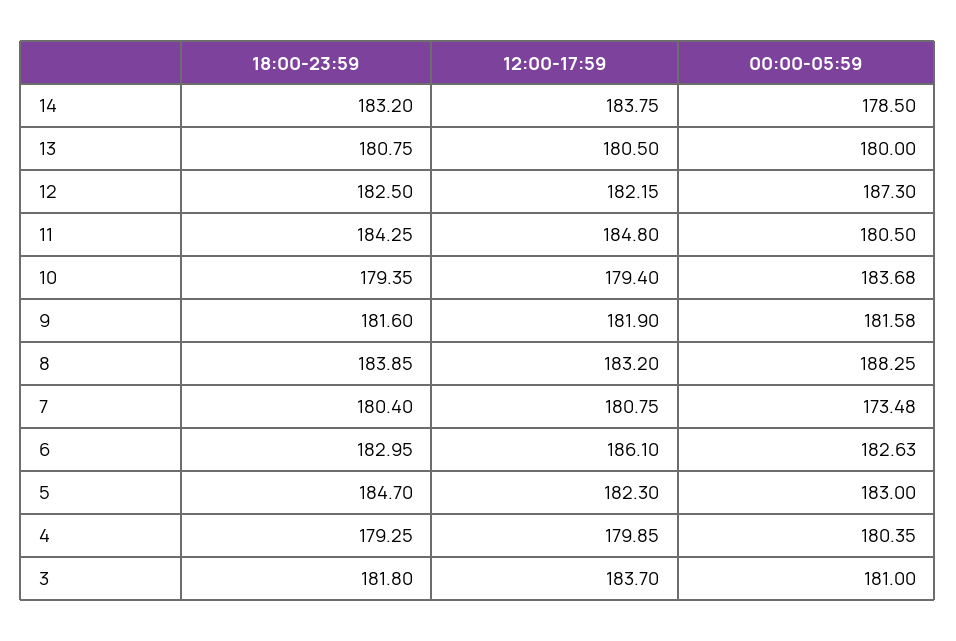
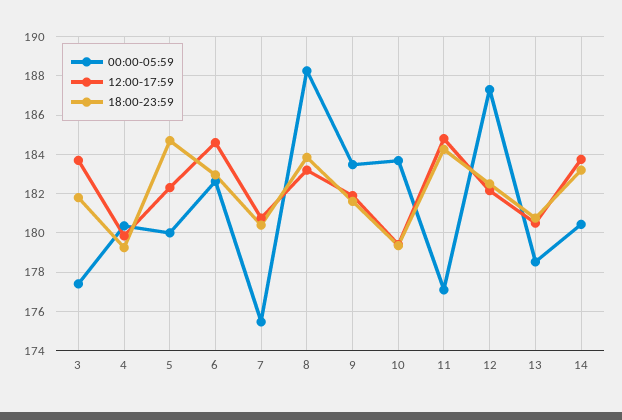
  {
    "18:00-23:59": {
      "14": 183.2,
      "13": 180.75,
      "12": 182.5,
      "11": 184.25,
      "10": 179.35,
      "9": 181.6,
      "8": 183.85,
      "7": 180.4,
      "6": 182.95,
      "5": 184.7,
      "4": 179.25,
      "3": 181.8
    },
    "12:00-17:59": {
      "14": 183.75,
      "13": 180.5,
      "12": 182.15,
      "11": 184.8,
      "10": 179.4,
      "9": 181.9,
      "8": 183.2,
      "7": 180.75,
-     "6": 186.1,
+     "6": 184.5,
      "5": 182.3,
      "4": 179.85,
      "3": 183.7
    },
    "00:00-05:59": {
-     "14": 178.5,
+     "14": 180.5,
-     "13": 180,
+     "13": 178.5,
      "12": 187.3,
-     "11": 180.5,
+     "11": 177,
      "10": 183.68,
-     "9": 181.58,
+     "9": 183.5,
      "8": 188.25,
-     "7": 173.48,
+     "7": 175.5,
      "6": 182.63,
-     "5": 183,
+     "5": 180,
      "4": 180.35,
-     "3": 181
+     "3": 177.5
    }
  }

